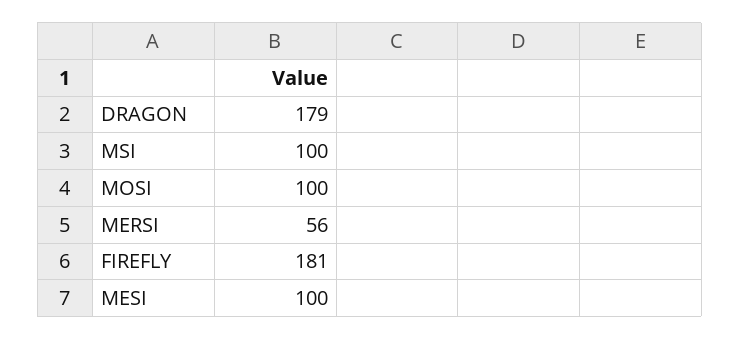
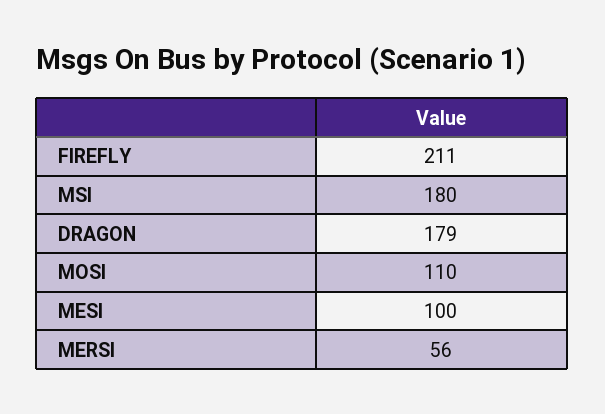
  {
    "DRAGON": 179,
-   "MSI": 100,
+   "MSI": 180,
-   "MOSI": 100,
+   "MOSI": 110,
    "MERSI": 56,
-   "FIREFLY": 181,
+   "FIREFLY": 211,
    "MESI": 100
  }

